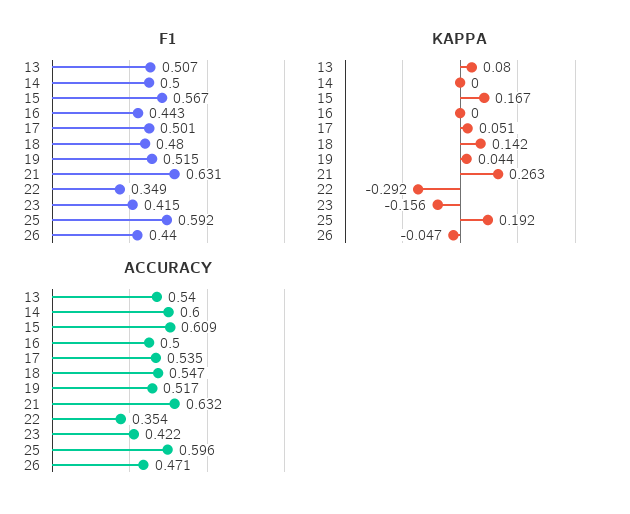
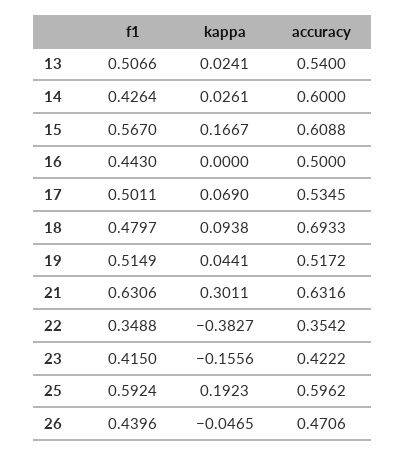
  {
    "F1": {
      "13": 0.5066,
-     "14": 0.5,
+     "14": 0.4264,
      "15": 0.567,
      "16": 0.443,
      "17": 0.5011,
      "18": 0.4797,
      "19": 0.5149,
      "21": 0.6306,
      "22": 0.3488,
      "23": 0.415,
      "25": 0.5924,
      "26": 0.4396
    },
    "KAPPA": {
-     "13": 0.08,
+     "13": 0.0241,
-     "14": 0,
+     "14": 0.0261,
      "15": 0.1667,
      "16": 0,
-     "17": 0.051,
+     "17": 0.069,
-     "18": 0.142,
+     "18": 0.0938,
      "19": 0.0441,
-     "21": 0.263,
+     "21": 0.3011,
-     "22": -0.292,
+     "22": -0.3827,
      "23": -0.1556,
      "25": 0.1923,
      "26": -0.0465
    },
    "ACCURACY": {
      "13": 0.54,
      "14": 0.6,
      "15": 0.6088,
      "16": 0.5,
      "17": 0.5345,
-     "18": 0.547,
+     "18": 0.6933,
      "19": 0.5172,
      "21": 0.6316,
      "22": 0.3542,
      "23": 0.4222,
      "25": 0.5962,
      "26": 0.4706
    }
  }

